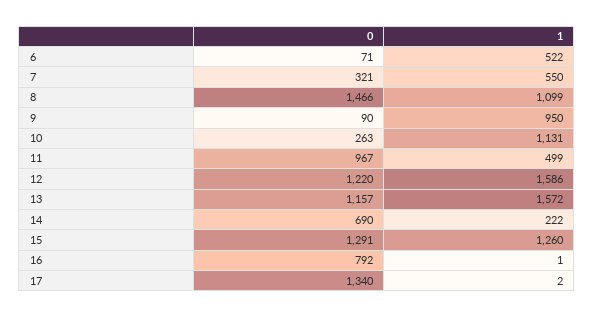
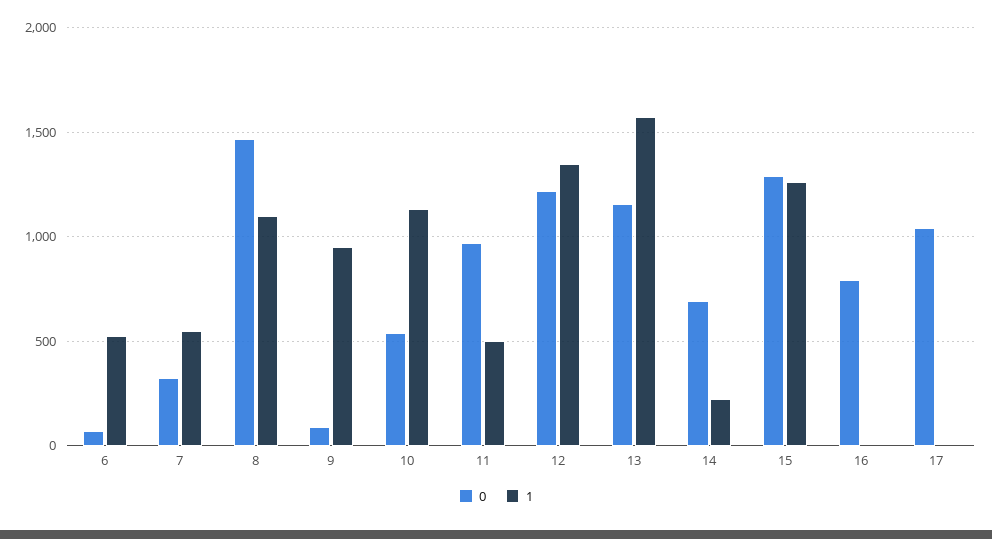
  {
    "0": {
      "6": 71,
      "7": 321,
      "8": 1466,
      "9": 90,
-     "10": 263,
+     "10": 550,
      "11": 967,
      "12": 1220,
      "13": 1157,
      "14": 690,
      "15": 1291,
      "16": 792,
-     "17": 1340
+     "17": 1050
    },
    "1": {
      "6": 522,
      "7": 550,
      "8": 1099,
      "9": 950,
      "10": 1131,
      "11": 499,
-     "12": 1586,
+     "12": 1350,
      "13": 1572,
      "14": 222,
      "15": 1260,
      "16": 1,
      "17": 2
    }
  }

